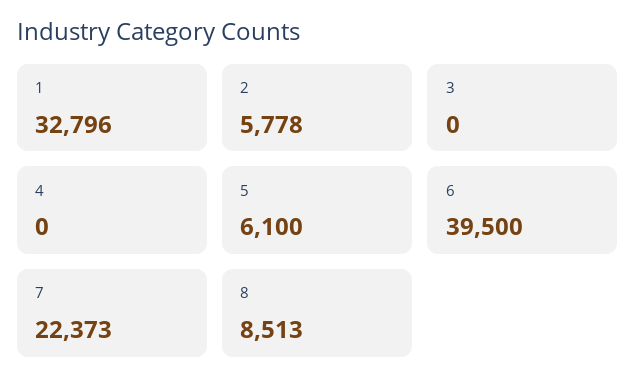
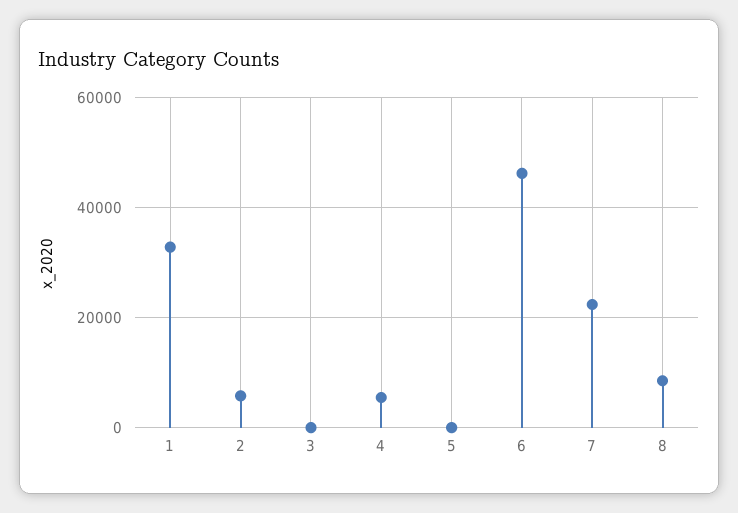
  {
    "1": 32796,
    "2": 5778,
    "3": 0,
-   "4": 0,
+   "4": 6000,
-   "5": 6100,
+   "5": 0,
-   "6": 39500,
+   "6": 46000,
    "7": 22373,
    "8": 8513
  }

